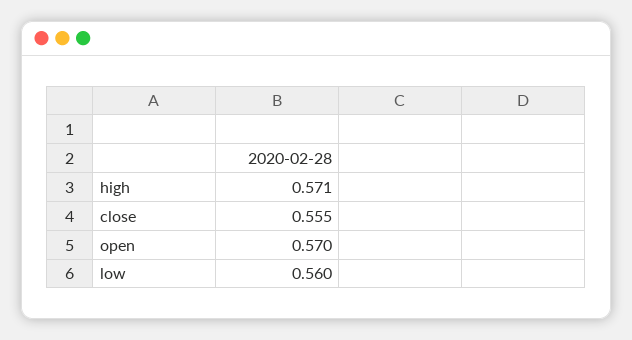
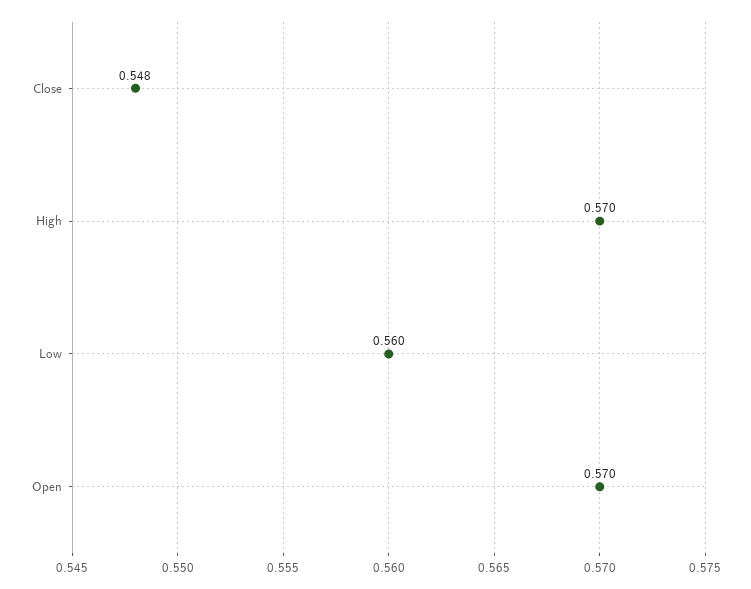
  {
-   "high": 0.571,
+   "high": 0.57,
-   "close": 0.555,
+   "close": 0.548,
    "open": 0.57,
    "low": 0.56
  }

